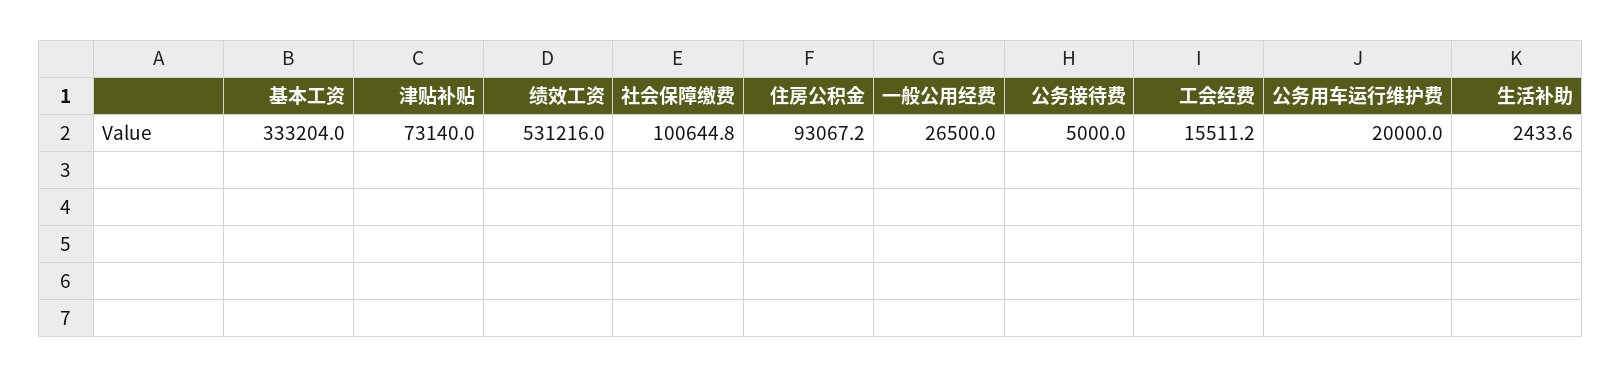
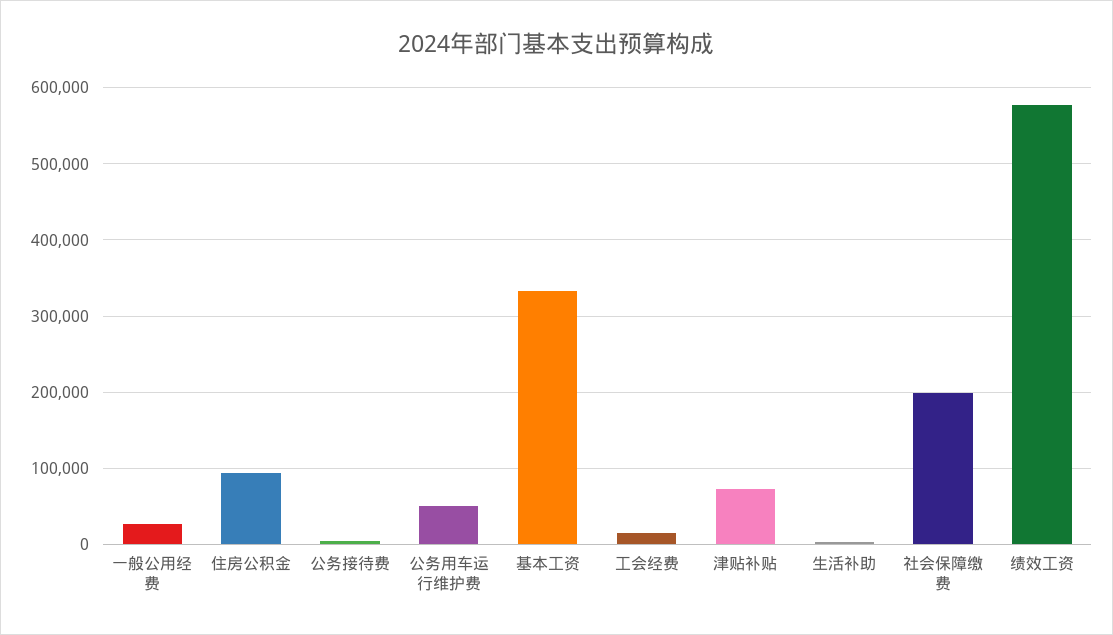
  {
    "基本工资": 333204,
    "津贴补贴": 73140,
-   "绩效工资": 531216,
+   "绩效工资": 580000,
-   "社会保障缴费": 100644.8,
+   "社会保障缴费": 200000,
    "住房公积金": 93067.2,
    "一般公用经费": 26500,
    "公务接待费": 5000,
    "工会经费": 15511.2,
-   "公务用车运行维护费": 20000,
+   "公务用车运行维护费": 50000,
    "生活补助": 2433.6
  }

